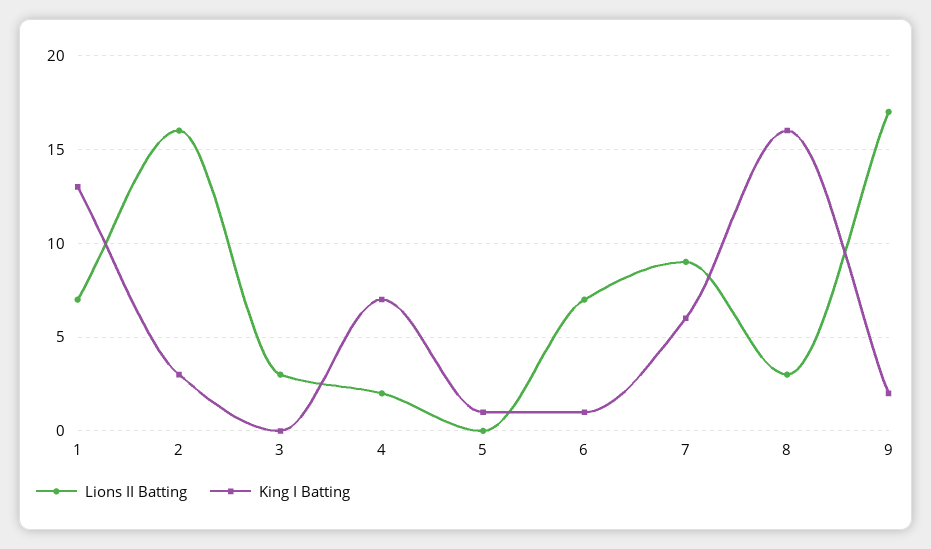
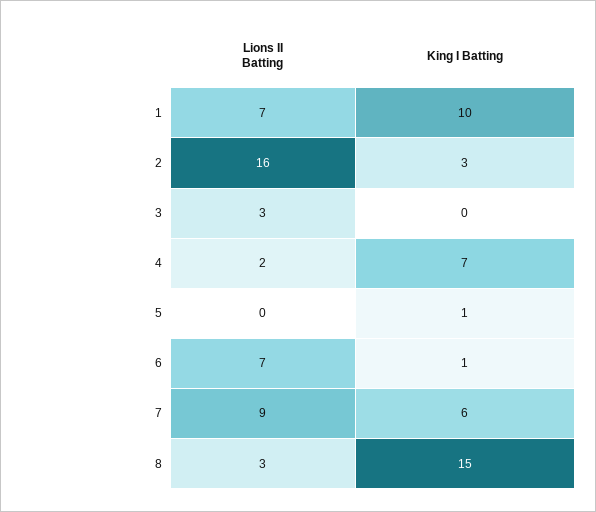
  {
    "Lions II Batting": {
      "1": 7,
      "2": 16,
      "3": 3,
      "4": 2,
      "5": 0,
      "6": 7,
      "7": 9,
-     "8": 3,
+     "8": 3
-     "9": 17
    },
    "King I Batting": {
-     "1": 13,
+     "1": 10,
      "2": 3,
      "3": 0,
      "4": 7,
      "5": 1,
      "6": 1,
      "7": 6,
-     "8": 16,
+     "8": 15
-     "9": 2
    }
  }

